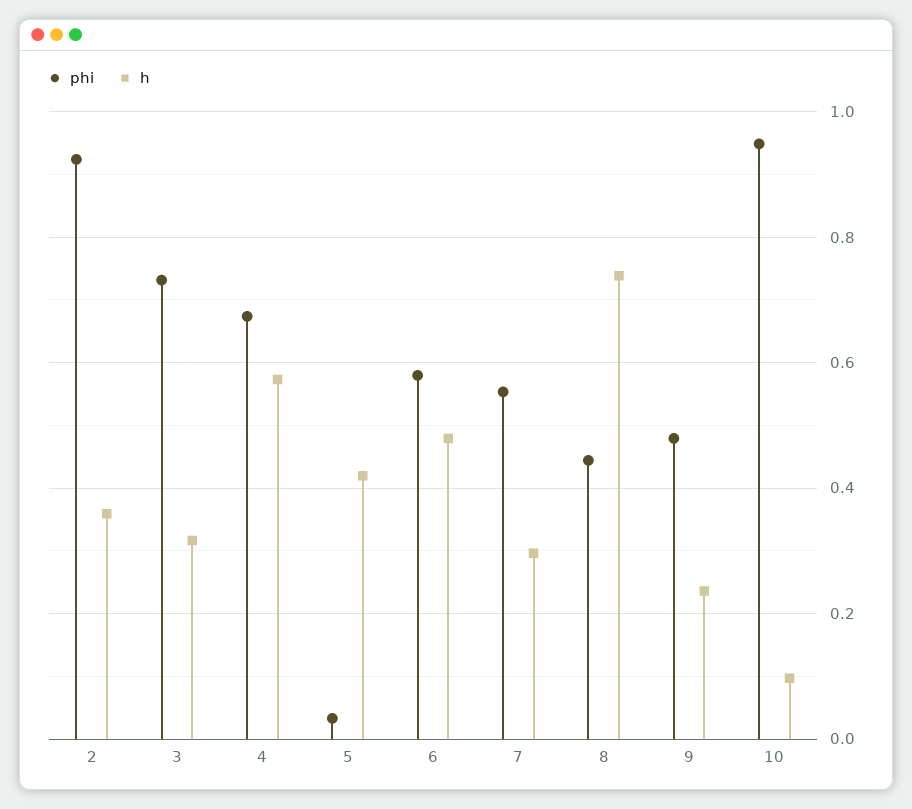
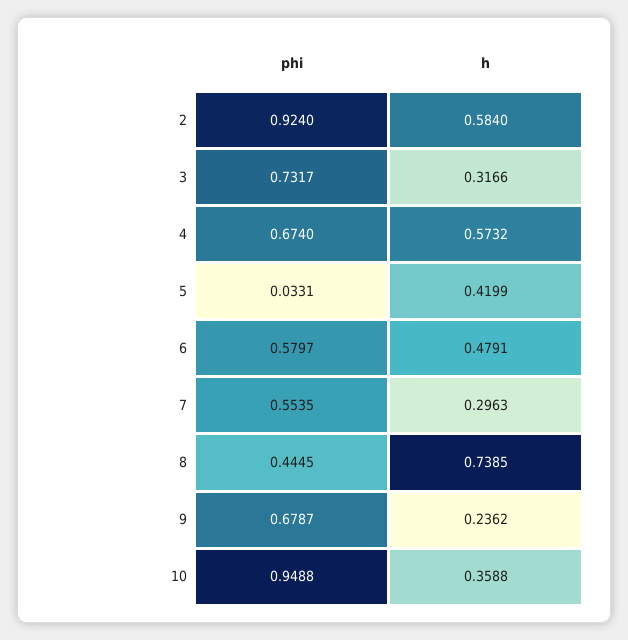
  {
    "phi": {
      "2": 0.924,
      "3": 0.7317,
      "4": 0.674,
      "5": 0.0331,
      "6": 0.5797,
      "7": 0.5535,
      "8": 0.4445,
-     "9": 0.48,
+     "9": 0.6787,
      "10": 0.9488
    },
    "h": {
-     "2": 0.36,
+     "2": 0.584,
      "3": 0.3166,
      "4": 0.5732,
      "5": 0.4199,
      "6": 0.4791,
      "7": 0.2963,
      "8": 0.7385,
      "9": 0.2362,
-     "10": 0.1
+     "10": 0.3588
    }
  }

